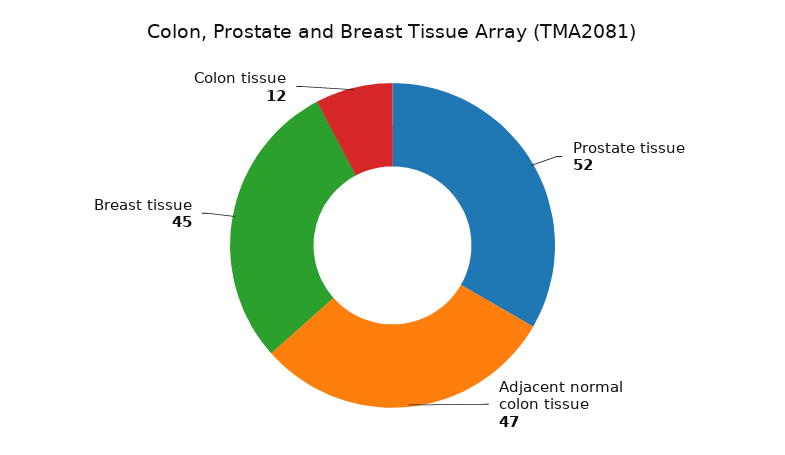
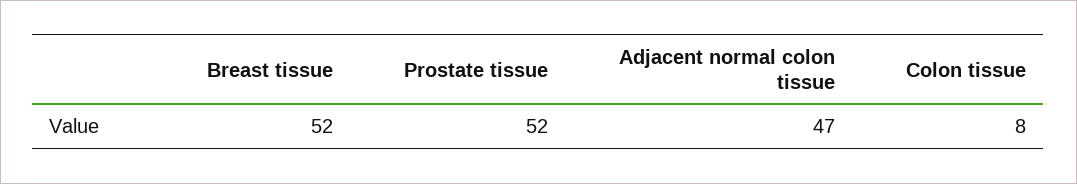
  {
    "Prostate tissue": 52,
    "Adjacent normal colon tissue": 47,
-   "Breast tissue": 45,
+   "Breast tissue": 52,
-   "Colon tissue": 12
+   "Colon tissue": 8
  }

